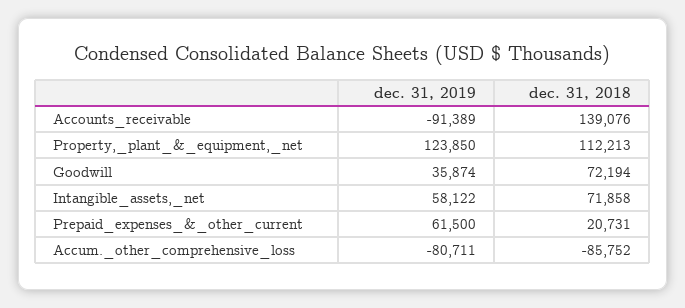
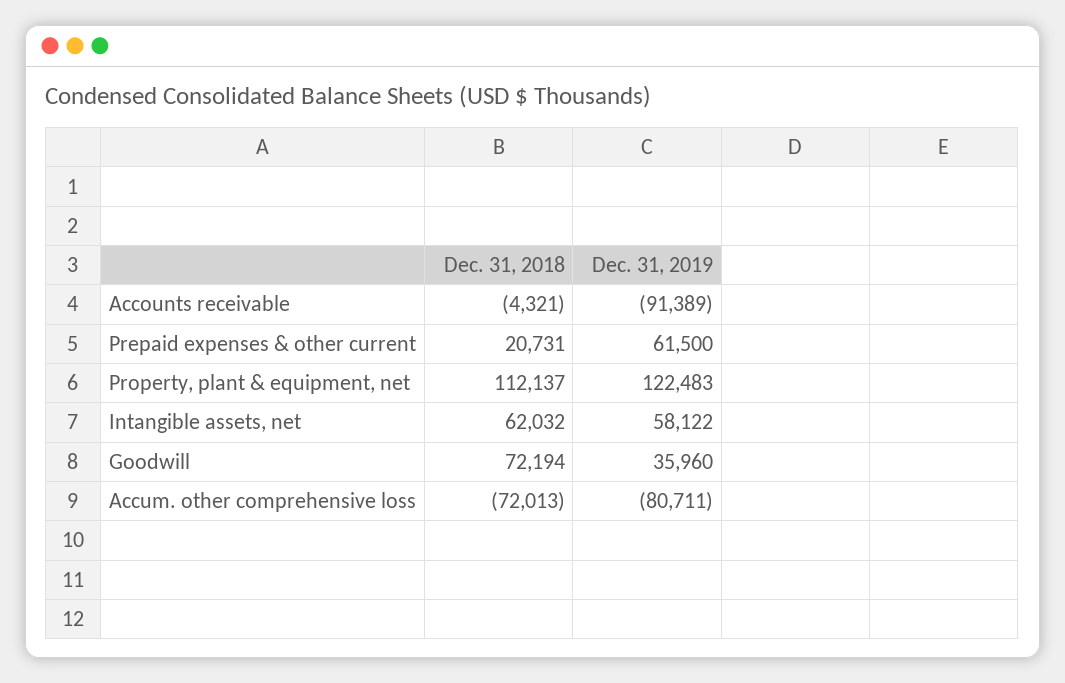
  {
    "dec. 31, 2019": {
      "Accounts_receivable": -91389,
-     "Property,_plant_&_equipment,_net": 123850,
+     "Property,_plant_&_equipment,_net": 122483,
-     "Goodwill": 35874,
+     "Goodwill": 35960,
      "Intangible_assets,_net": 58122,
      "Prepaid_expenses_&_other_current": 61500,
      "Accum._other_comprehensive_loss": -80711
    },
    "dec. 31, 2018": {
-     "Accounts_receivable": 139076,
+     "Accounts_receivable": -4321,
-     "Property,_plant_&_equipment,_net": 112213,
+     "Property,_plant_&_equipment,_net": 112137,
      "Goodwill": 72194,
-     "Intangible_assets,_net": 71858,
+     "Intangible_assets,_net": 62032,
      "Prepaid_expenses_&_other_current": 20731,
-     "Accum._other_comprehensive_loss": -85752
+     "Accum._other_comprehensive_loss": -72013
    }
  }

